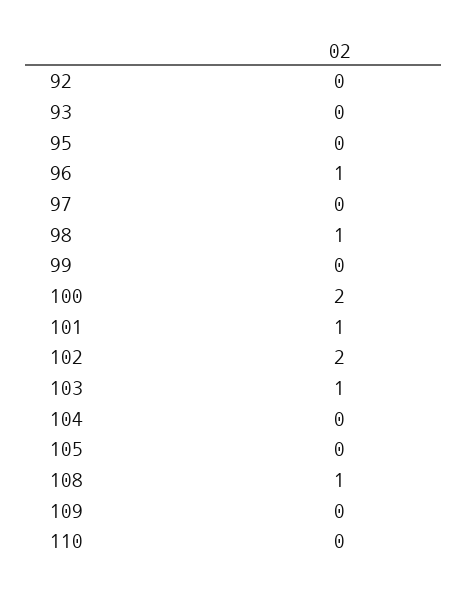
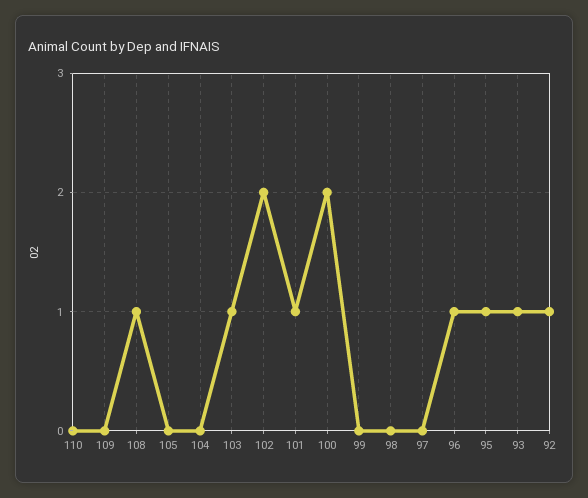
  {
-   "92": 0,
+   "92": 1,
-   "93": 0,
+   "93": 1,
-   "95": 0,
+   "95": 1,
    "96": 1,
    "97": 0,
-   "98": 1,
+   "98": 0,
    "99": 0,
    "100": 2,
    "101": 1,
    "102": 2,
    "103": 1,
    "104": 0,
    "105": 0,
    "108": 1,
    "109": 0,
    "110": 0
  }

